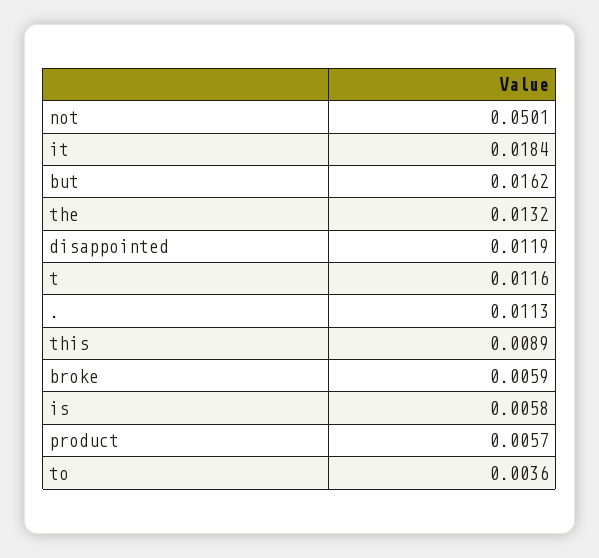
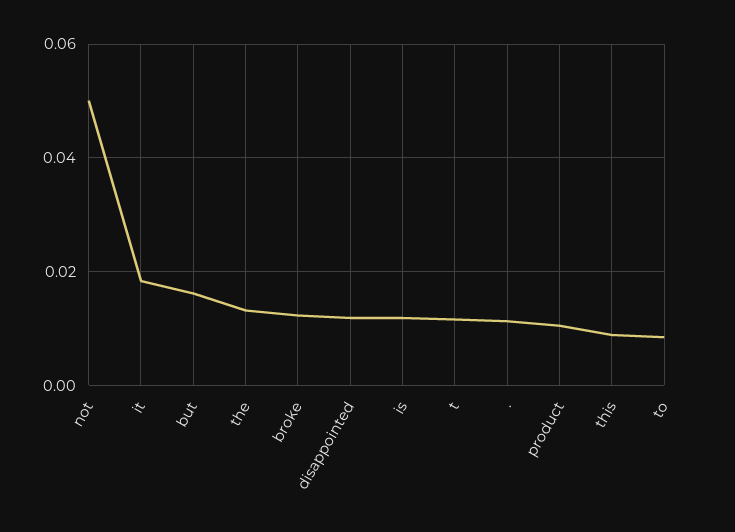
  {
    "not": 0.0501,
    "it": 0.0184,
    "but": 0.0162,
    "the": 0.0132,
    "disappointed": 0.0119,
    "t": 0.0116,
    ".": 0.0113,
    "this": 0.0089,
-   "broke": 0.0059,
+   "broke": 0.012,
-   "is": 0.0058,
+   "is": 0.012,
-   "product": 0.0057,
+   "product": 0.01,
-   "to": 0.0036
+   "to": 0.008
  }

